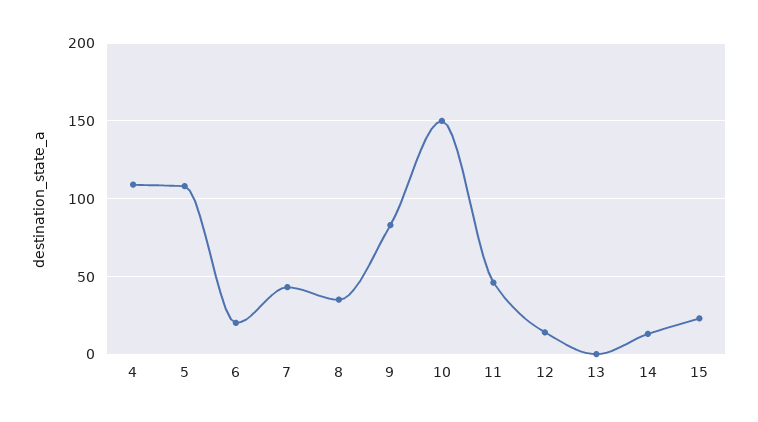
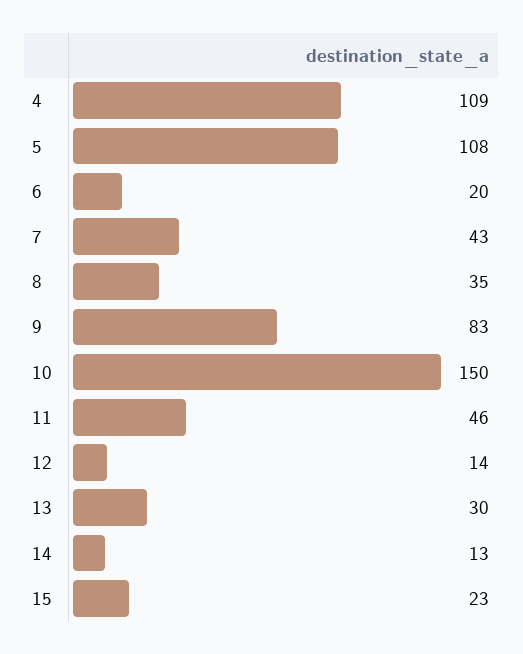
  {
    "4": 109,
    "5": 108,
    "6": 20,
    "7": 43,
    "8": 35,
    "9": 83,
    "10": 150,
    "11": 46,
    "12": 14,
-   "13": 0,
+   "13": 30,
    "14": 13,
    "15": 23
  }

